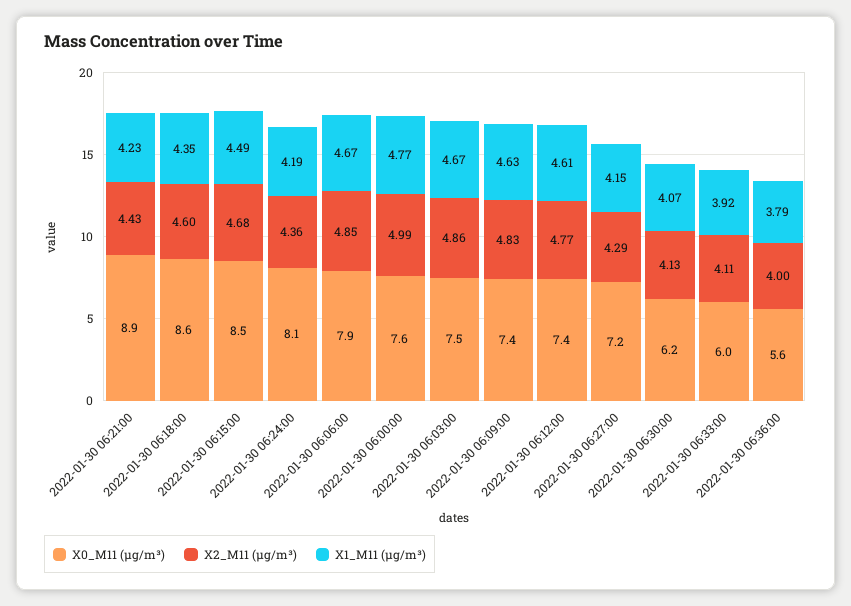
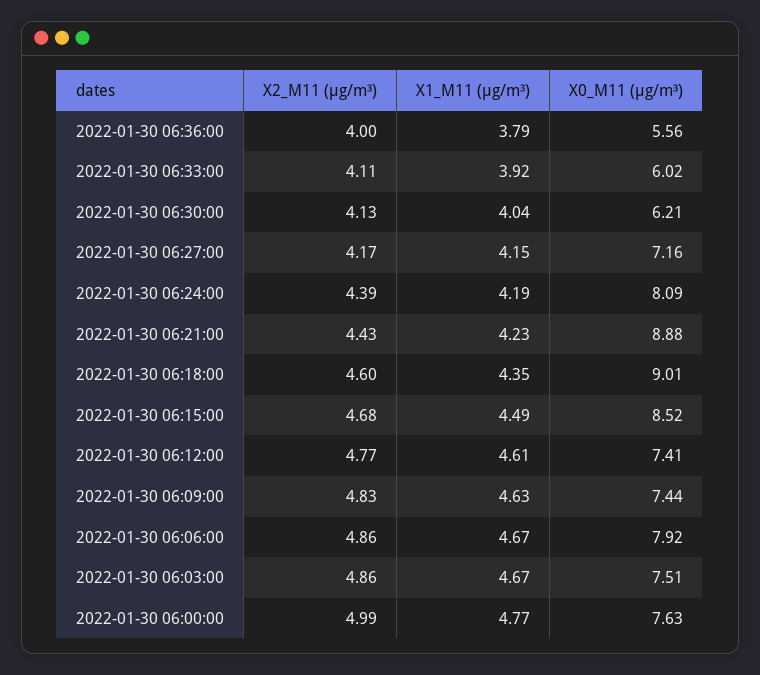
  {
    "X0_M11 (μg/m³)": {
      "2022-01-30 06:21:00": 8.88,
-     "2022-01-30 06:18:00": 8.6,
+     "2022-01-30 06:18:00": 9.01,
      "2022-01-30 06:15:00": 8.52,
      "2022-01-30 06:24:00": 8.09,
      "2022-01-30 06:06:00": 7.92,
      "2022-01-30 06:00:00": 7.63,
      "2022-01-30 06:03:00": 7.51,
      "2022-01-30 06:09:00": 7.44,
      "2022-01-30 06:12:00": 7.41,
      "2022-01-30 06:27:00": 7.16,
      "2022-01-30 06:30:00": 6.21,
      "2022-01-30 06:33:00": 6.02,
      "2022-01-30 06:36:00": 5.56
    },
    "X2_M11 (μg/m³)": {
      "2022-01-30 06:21:00": 4.43,
      "2022-01-30 06:18:00": 4.6,
      "2022-01-30 06:15:00": 4.68,
-     "2022-01-30 06:24:00": 4.36,
+     "2022-01-30 06:24:00": 4.39,
-     "2022-01-30 06:06:00": 4.85,
+     "2022-01-30 06:06:00": 4.86,
      "2022-01-30 06:00:00": 4.99,
      "2022-01-30 06:03:00": 4.86,
      "2022-01-30 06:09:00": 4.83,
      "2022-01-30 06:12:00": 4.77,
-     "2022-01-30 06:27:00": 4.29,
+     "2022-01-30 06:27:00": 4.17,
      "2022-01-30 06:30:00": 4.13,
      "2022-01-30 06:33:00": 4.11,
      "2022-01-30 06:36:00": 4
    },
    "X1_M11 (μg/m³)": {
      "2022-01-30 06:21:00": 4.23,
      "2022-01-30 06:18:00": 4.35,
      "2022-01-30 06:15:00": 4.49,
      "2022-01-30 06:24:00": 4.19,
      "2022-01-30 06:06:00": 4.67,
      "2022-01-30 06:00:00": 4.77,
      "2022-01-30 06:03:00": 4.67,
      "2022-01-30 06:09:00": 4.63,
      "2022-01-30 06:12:00": 4.61,
      "2022-01-30 06:27:00": 4.15,
-     "2022-01-30 06:30:00": 4.07,
+     "2022-01-30 06:30:00": 4.04,
      "2022-01-30 06:33:00": 3.92,
      "2022-01-30 06:36:00": 3.79
    }
  }

